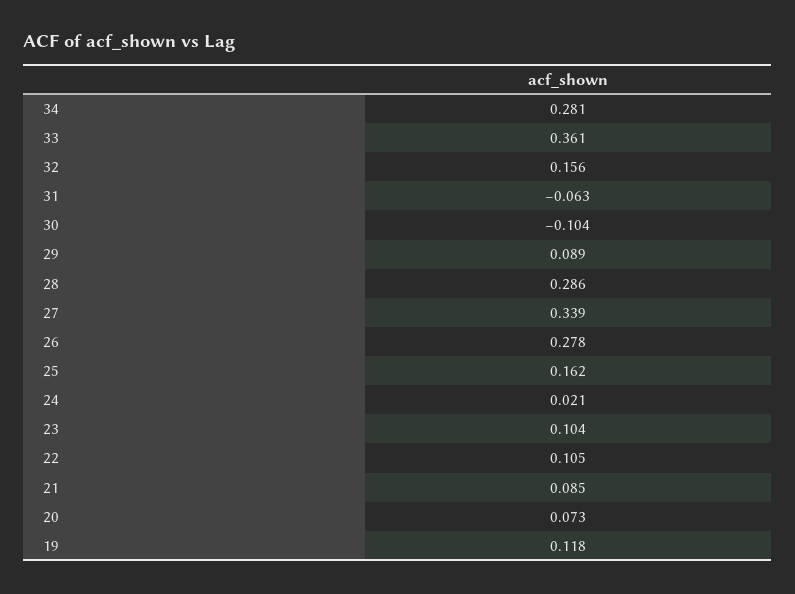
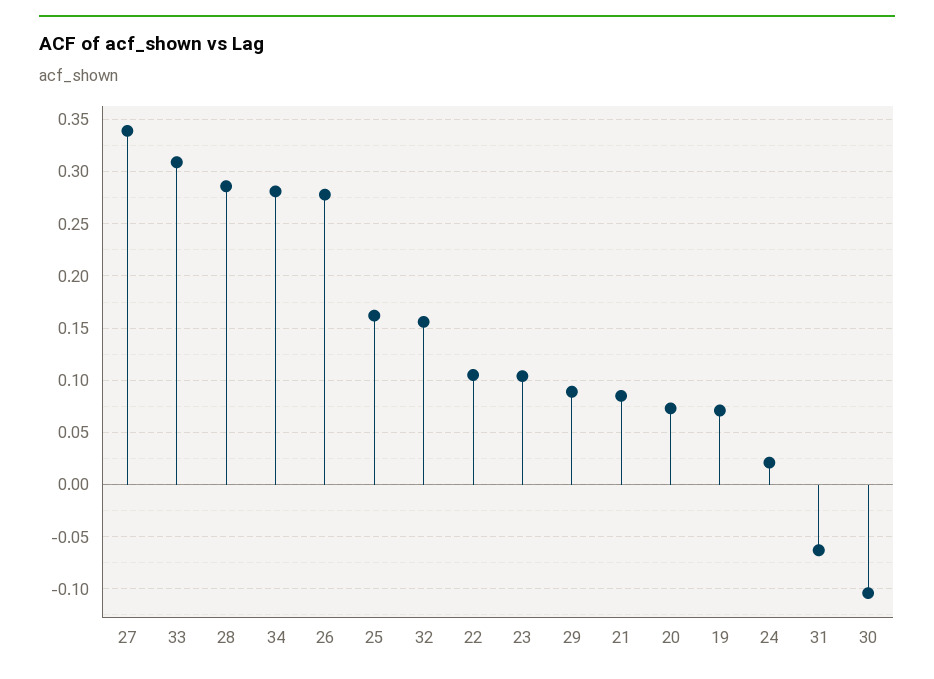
  {
    "34": 0.281,
-   "33": 0.361,
+   "33": 0.31,
    "32": 0.156,
    "31": -0.063,
    "30": -0.104,
    "29": 0.089,
    "28": 0.286,
    "27": 0.339,
    "26": 0.278,
    "25": 0.162,
    "24": 0.021,
    "23": 0.104,
    "22": 0.105,
    "21": 0.085,
    "20": 0.073,
-   "19": 0.118
+   "19": 0.07
  }

